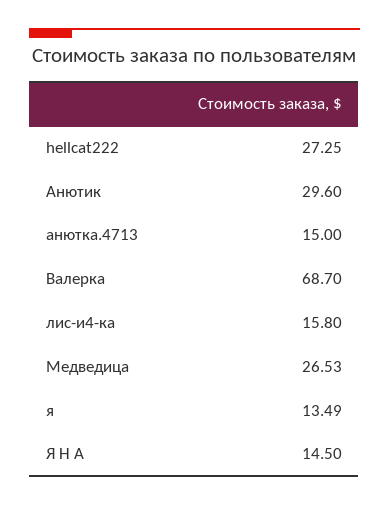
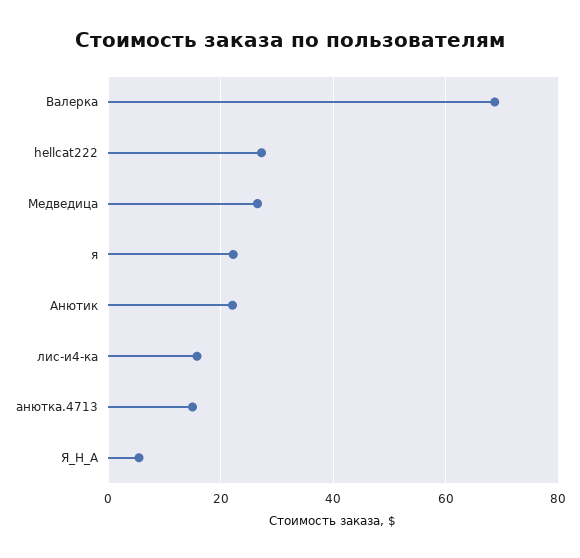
  {
    "hellcat222": 27.25,
-   "Анютик": 29.6,
+   "Анютик": 22,
    "анютка.4713": 15,
    "Валерка": 68.7,
    "лис-и4-ка": 15.8,
    "Медведица": 26.53,
-   "я": 13.49,
+   "я": 22,
-   "Я Н А": 14.5
+   "Я Н А": 6
  }

